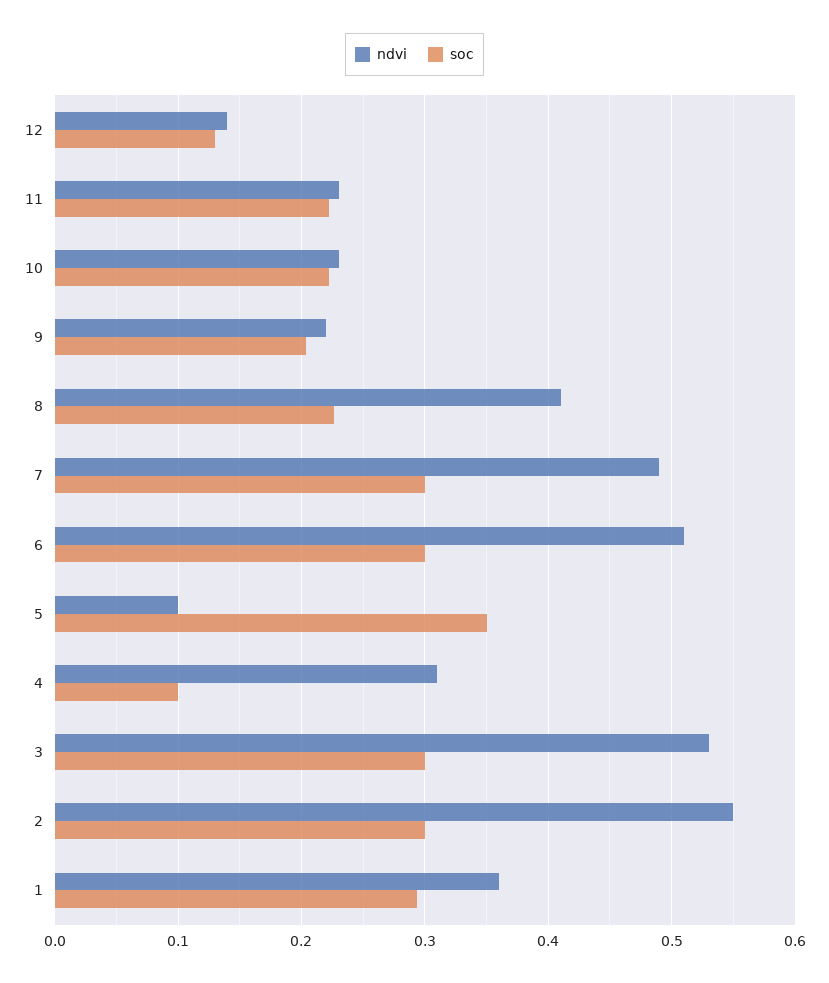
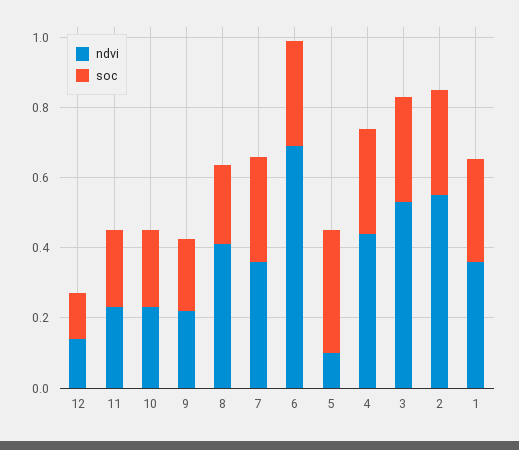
  {
    "ndvi": {
      "12": 0.14,
      "11": 0.23,
      "10": 0.23,
      "9": 0.22,
      "8": 0.41,
-     "7": 0.49,
+     "7": 0.35,
-     "6": 0.51,
+     "6": 0.7,
      "5": 0.1,
-     "4": 0.31,
+     "4": 0.45,
      "3": 0.53,
      "2": 0.55,
      "1": 0.36
    },
    "soc": {
      "12": 0.13,
      "11": 0.22,
      "10": 0.22,
      "9": 0.2,
      "8": 0.23,
      "7": 0.3,
      "6": 0.3,
      "5": 0.35,
-     "4": 0.1,
+     "4": 0.3,
      "3": 0.3,
      "2": 0.3,
      "1": 0.29
    }
  }

